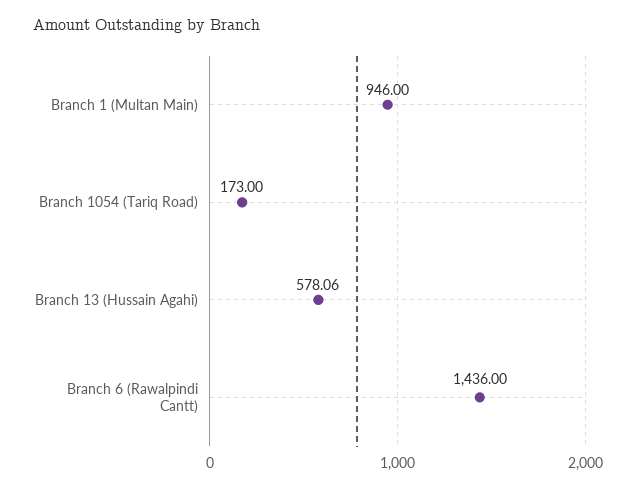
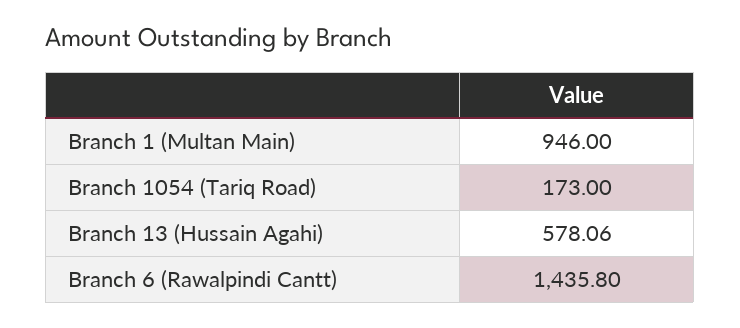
  {
    "Branch 1 (Multan Main)": 946,
    "Branch 1054 (Tariq Road)": 173,
    "Branch 13 (Hussain Agahi)": 578.06,
-   "Branch 6 (Rawalpindi Cantt)": 1436
+   "Branch 6 (Rawalpindi Cantt)": 1435.8
  }

